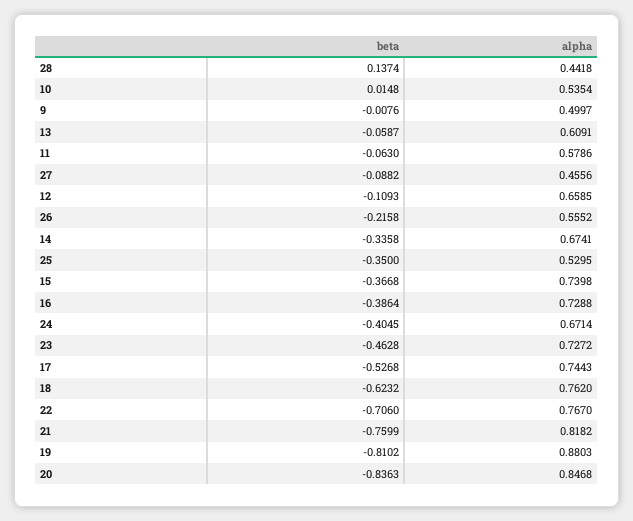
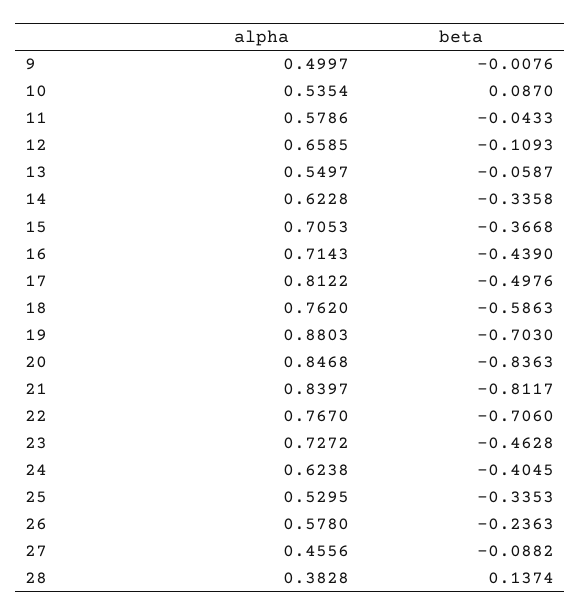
  {
    "beta": {
      "28": 0.1374,
-     "10": 0.0148,
+     "10": 0.087,
      "9": -0.0076,
      "13": -0.0587,
-     "11": -0.063,
+     "11": -0.0433,
      "27": -0.0882,
      "12": -0.1093,
-     "26": -0.2158,
+     "26": -0.2363,
      "14": -0.3358,
-     "25": -0.35,
+     "25": -0.3353,
      "15": -0.3668,
-     "16": -0.3864,
+     "16": -0.439,
      "24": -0.4045,
      "23": -0.4628,
-     "17": -0.5268,
+     "17": -0.4976,
-     "18": -0.6232,
+     "18": -0.5863,
      "22": -0.706,
-     "21": -0.7599,
+     "21": -0.8117,
-     "19": -0.8102,
+     "19": -0.703,
      "20": -0.8363
    },
    "alpha": {
-     "28": 0.4418,
+     "28": 0.3828,
      "10": 0.5354,
      "9": 0.4997,
-     "13": 0.6091,
+     "13": 0.5497,
      "11": 0.5786,
      "27": 0.4556,
      "12": 0.6585,
-     "26": 0.5552,
+     "26": 0.578,
-     "14": 0.6741,
+     "14": 0.6228,
      "25": 0.5295,
-     "15": 0.7398,
+     "15": 0.7053,
-     "16": 0.7288,
+     "16": 0.7143,
-     "24": 0.6714,
+     "24": 0.6238,
      "23": 0.7272,
-     "17": 0.7443,
+     "17": 0.8122,
      "18": 0.762,
      "22": 0.767,
-     "21": 0.8182,
+     "21": 0.8397,
      "19": 0.8803,
      "20": 0.8468
    }
  }

